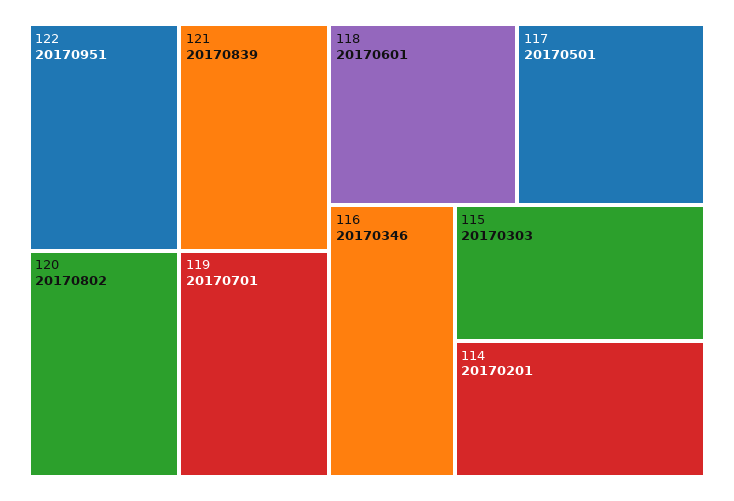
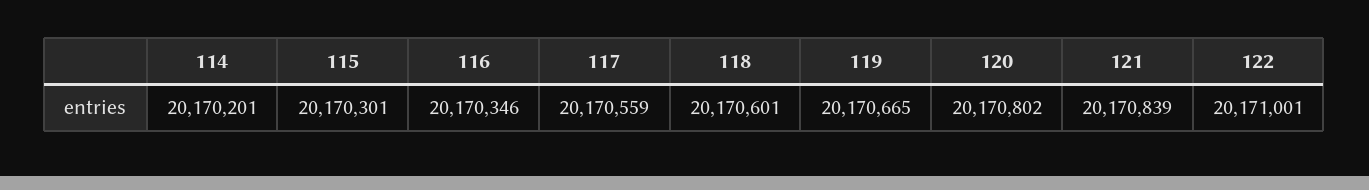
  {
-   "122": 20170951,
+   "122": 20171001,
    "121": 20170839,
    "120": 20170802,
-   "119": 20170701,
+   "119": 20170665,
    "118": 20170601,
-   "117": 20170501,
+   "117": 20170559,
    "116": 20170346,
-   "115": 20170303,
+   "115": 20170301,
    "114": 20170201
  }

